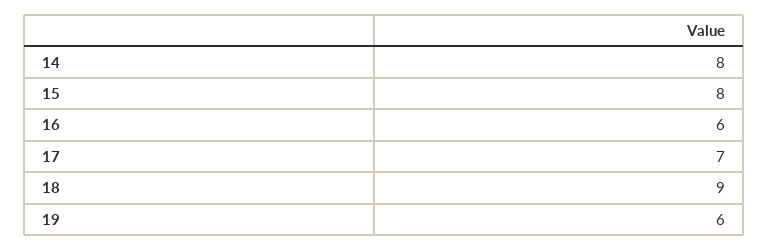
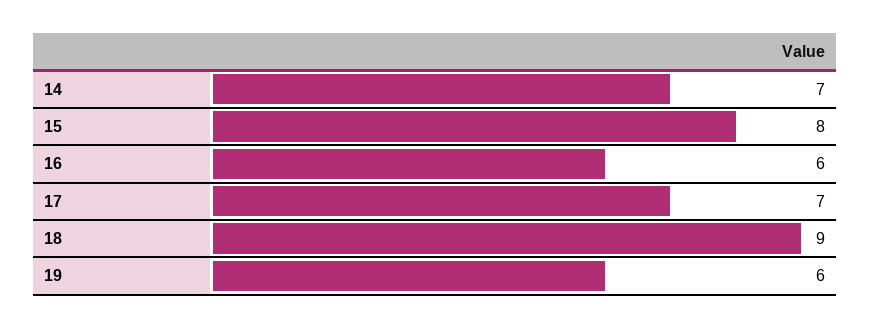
  {
-   "14": 8,
+   "14": 7,
    "15": 8,
    "16": 6,
    "17": 7,
    "18": 9,
    "19": 6
  }

